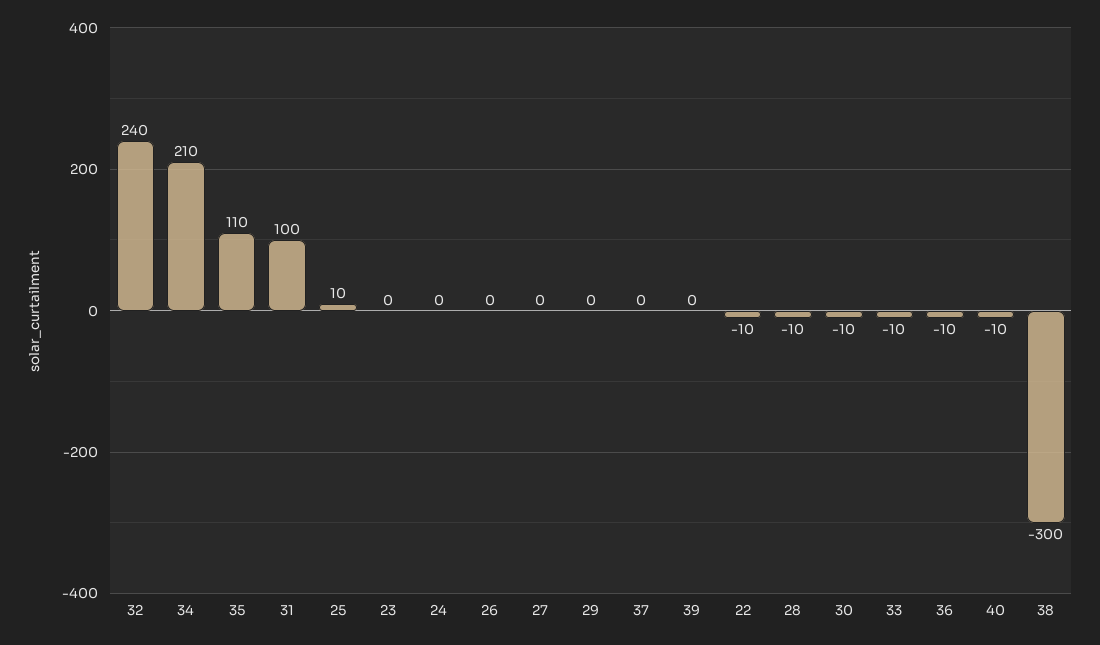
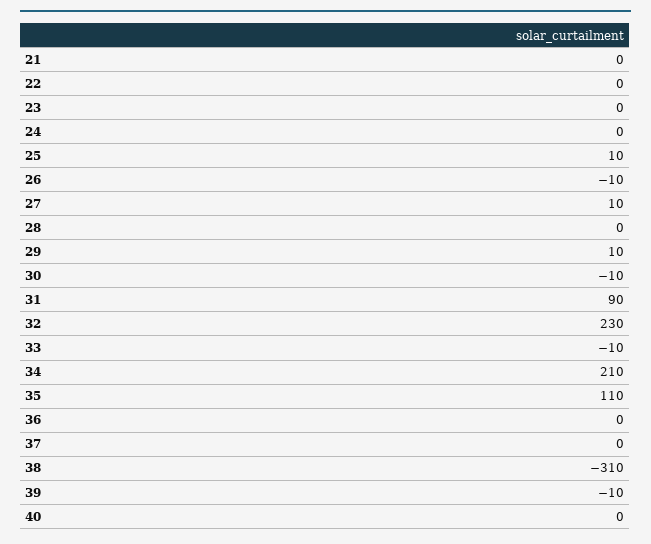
  {
-   "32": 240,
+   "32": 230,
    "34": 210,
    "35": 110,
-   "31": 100,
+   "31": 90,
    "25": 10,
    "23": 0,
    "24": 0,
-   "26": 0,
+   "26": -10,
-   "27": 0,
+   "27": 10,
-   "29": 0,
+   "29": 10,
    "37": 0,
-   "39": 0,
+   "39": -10,
-   "22": -10,
+   "22": 0,
-   "28": -10,
+   "28": 0,
    "30": -10,
    "33": -10,
-   "36": -10,
+   "36": 0,
-   "40": -10,
+   "40": 0,
-   "38": -300
+   "38": -310,
+   "21": 0
  }

